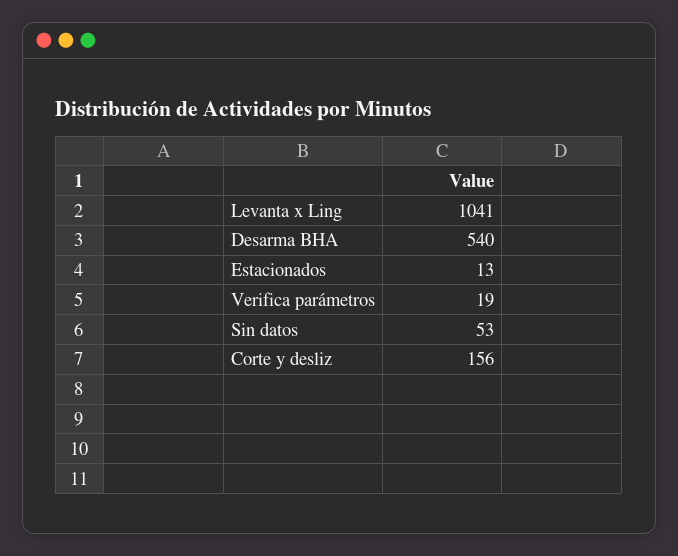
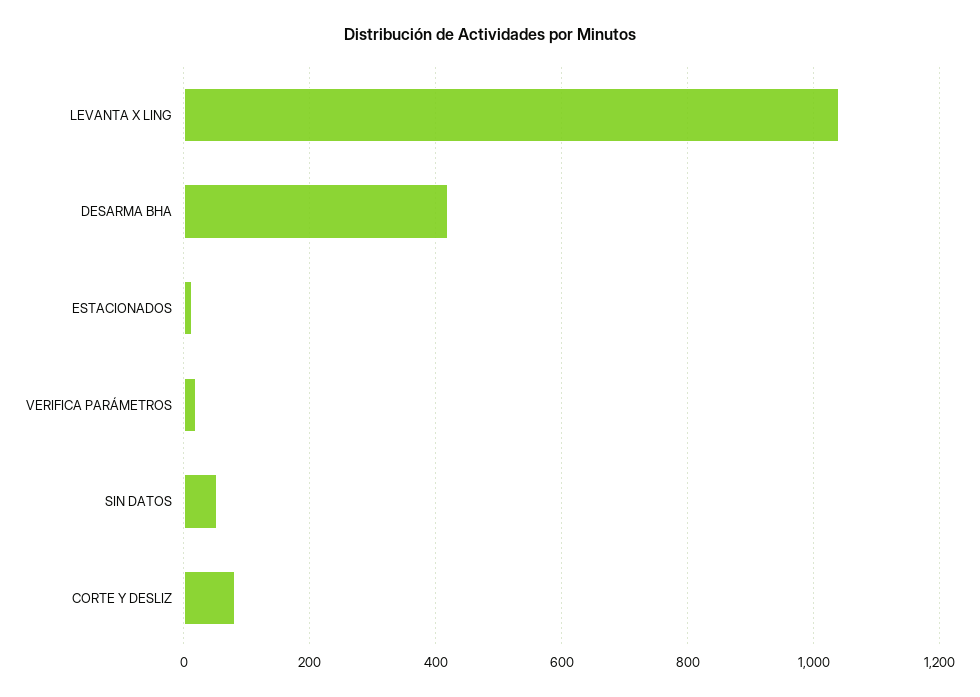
  {
    "Levanta x Ling": 1041,
-   "Desarma BHA": 540,
+   "Desarma BHA": 420,
    "Estacionados": 13,
    "Verifica parámetros": 19,
    "Sin datos": 53,
-   "Corte y desliz": 156
+   "Corte y desliz": 80
  }

